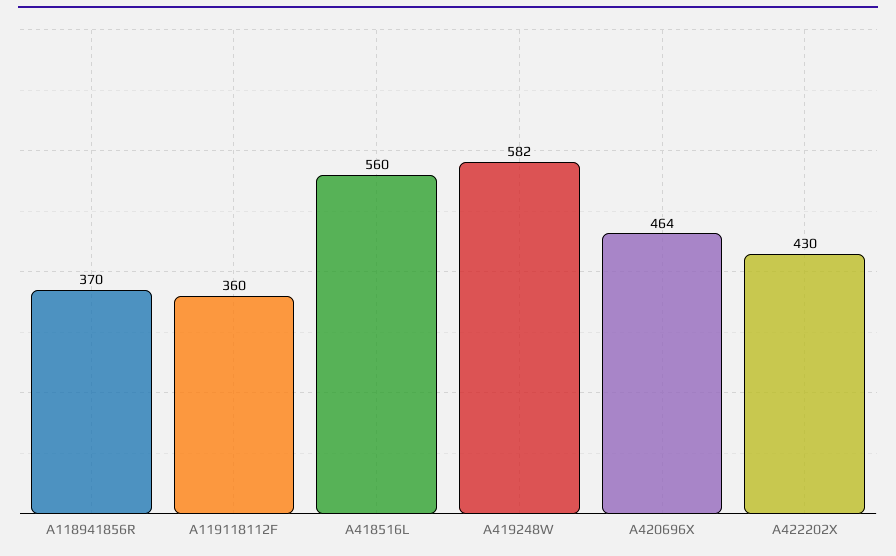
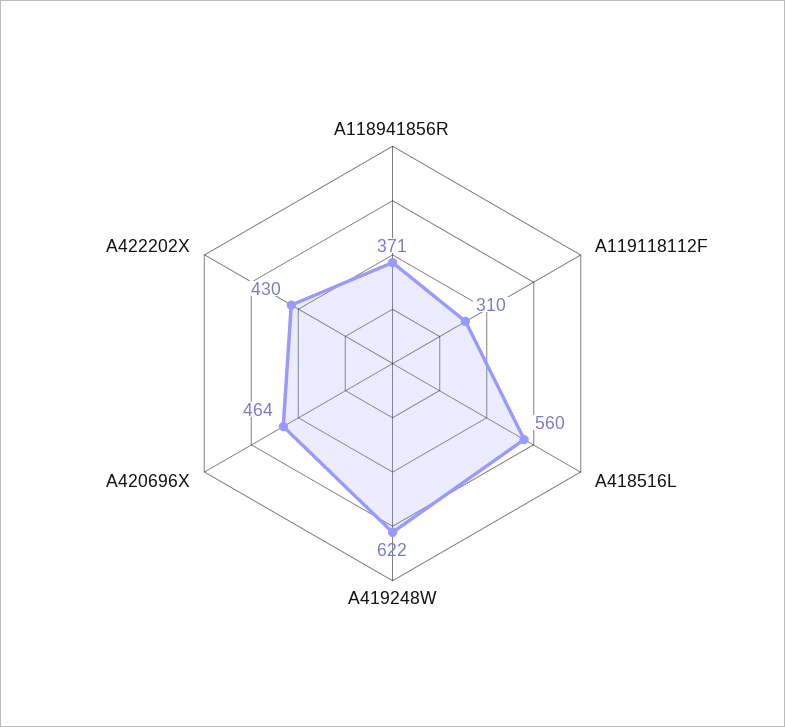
  {
-   "A118941856R": 370,
+   "A118941856R": 371,
-   "A119118112F": 360,
+   "A119118112F": 310,
    "A418516L": 560,
-   "A419248W": 582,
+   "A419248W": 622,
    "A420696X": 464,
    "A422202X": 430
  }

